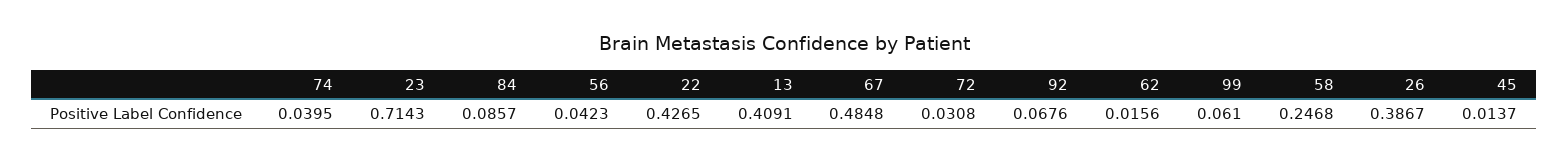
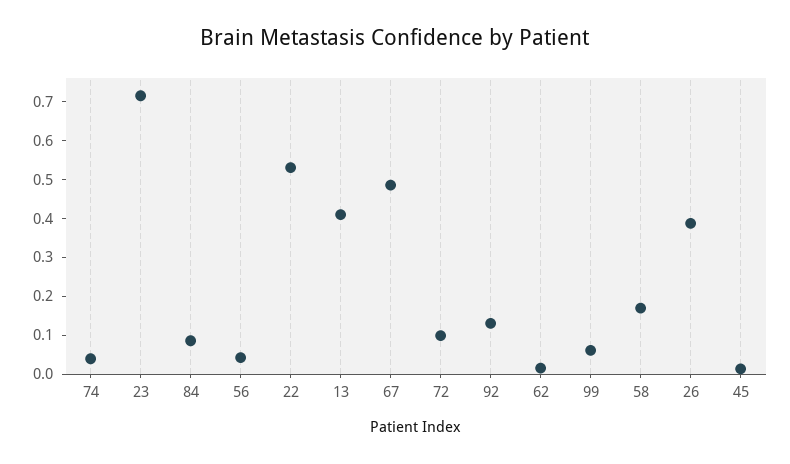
  {
    "74": 0.0395,
    "23": 0.7143,
    "84": 0.0857,
    "56": 0.0423,
-   "22": 0.4265,
+   "22": 0.525,
    "13": 0.4091,
    "67": 0.4848,
-   "72": 0.0308,
+   "72": 0.1,
-   "92": 0.0676,
+   "92": 0.125,
    "62": 0.0156,
    "99": 0.061,
-   "58": 0.2468,
+   "58": 0.175,
    "26": 0.3867,
    "45": 0.0137
  }

